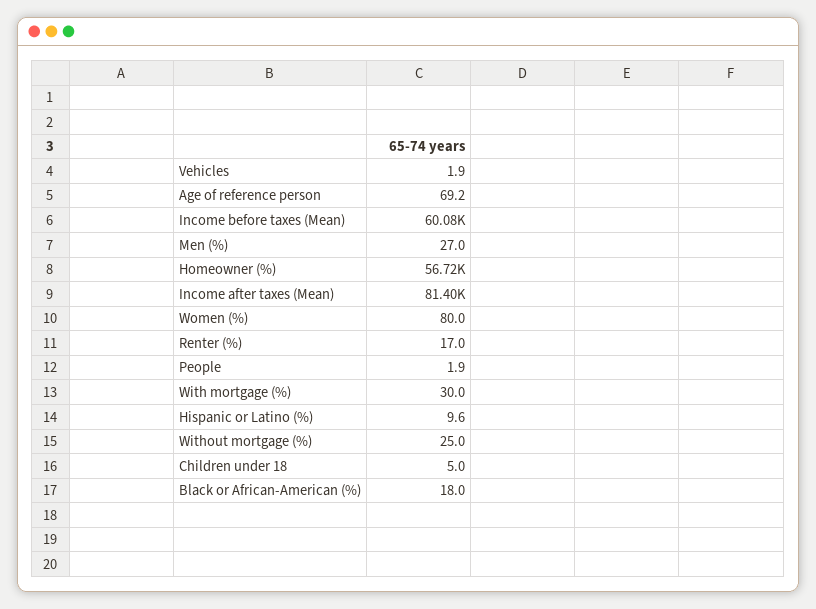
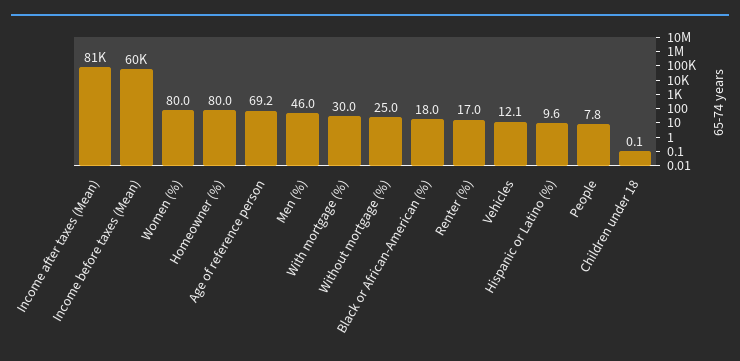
  {
-   "Vehicles": 1.9,
+   "Vehicles": 12.1,
    "Age of reference person": 69.2,
    "Income before taxes (Mean)": 60080,
-   "Men (%)": 27,
+   "Men (%)": 46,
-   "Homeowner (%)": 56720,
+   "Homeowner (%)": 80,
    "Income after taxes (Mean)": 81400,
    "Women (%)": 80,
    "Renter (%)": 17,
-   "People": 1.9,
+   "People": 7.8,
    "With mortgage (%)": 30,
    "Hispanic or Latino (%)": 9.6,
    "Without mortgage (%)": 25,
-   "Children under 18": 5,
+   "Children under 18": 0.1,
    "Black or African-American (%)": 18
  }

